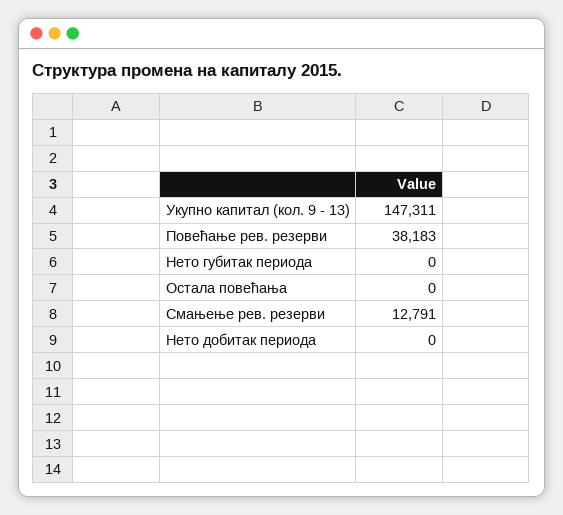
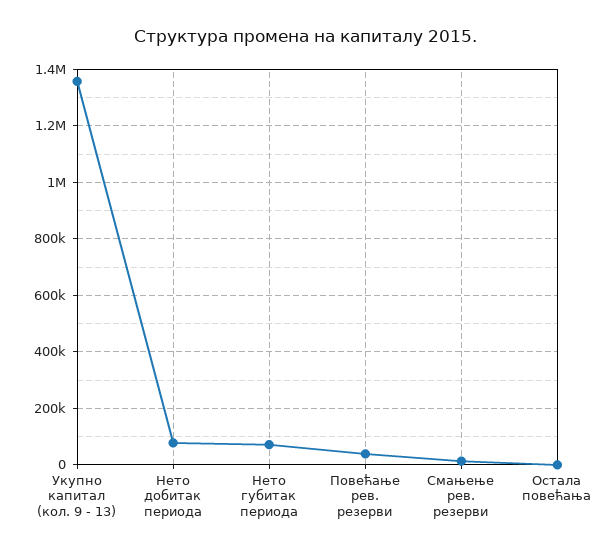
  {
-   "Укупно капитал (кол. 9 - 13)": 147311,
+   "Укупно капитал (кол. 9 - 13)": 1350000,
    "Повећање рев. резерви": 38183,
-   "Нето губитак периода": 0,
+   "Нето губитак периода": 75000,
    "Остала повећања": 0,
    "Смањење рев. резерви": 12791,
-   "Нето добитак периода": 0
+   "Нето добитак периода": 75000
  }

